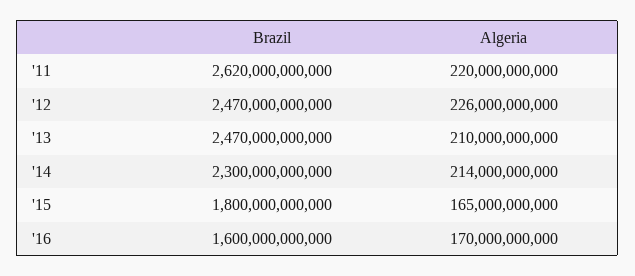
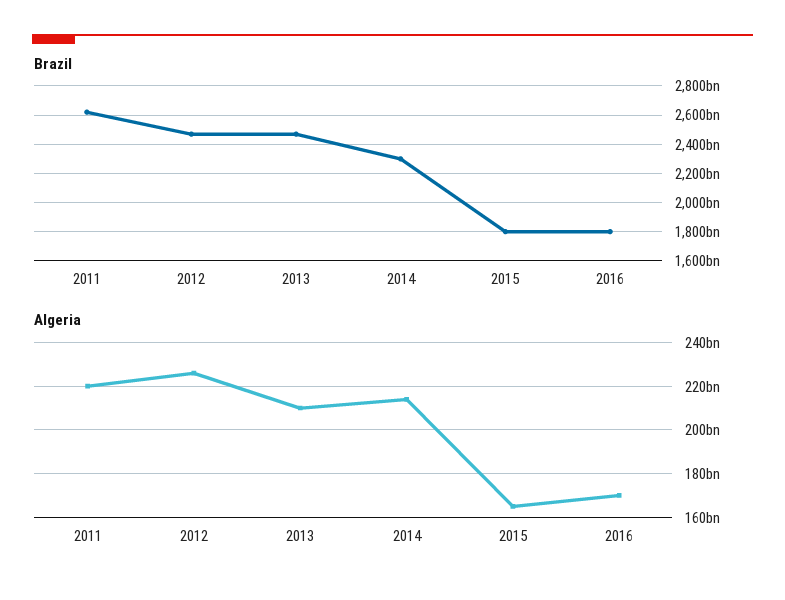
  {
    "Brazil": {
      "'11": 2620000000000,
      "'12": 2470000000000,
      "'13": 2470000000000,
      "'14": 2300000000000,
      "'15": 1800000000000,
-     "'16": 1600000000000
+     "'16": 1800000000000
    },
    "Algeria": {
      "'11": 220000000000,
      "'12": 226000000000,
      "'13": 210000000000,
      "'14": 214000000000,
      "'15": 165000000000,
      "'16": 170000000000
    }
  }

